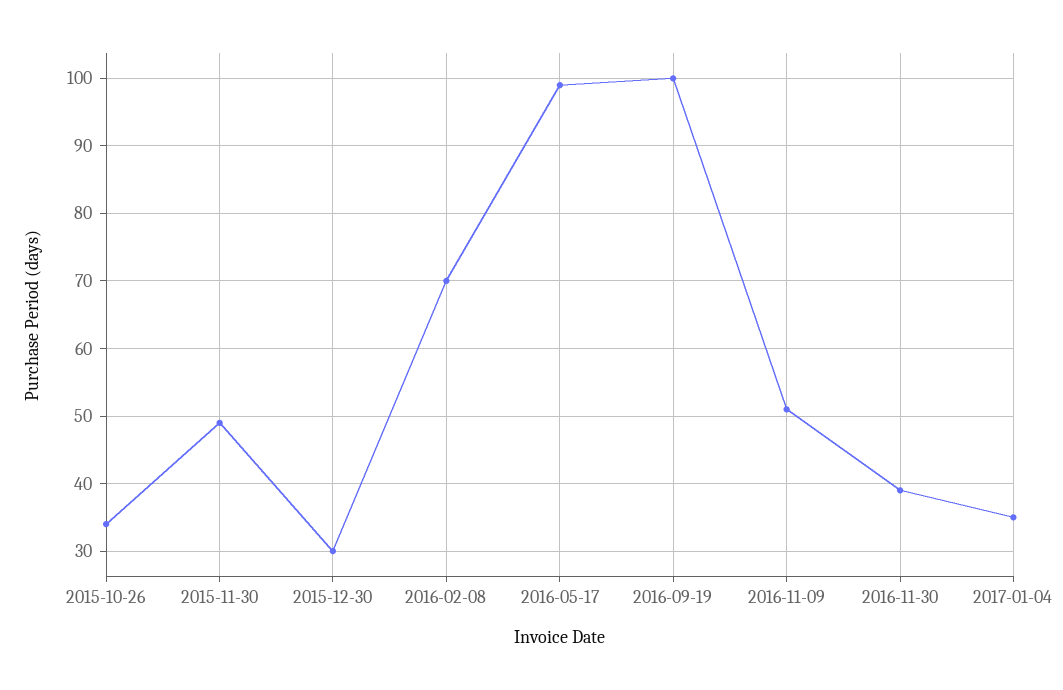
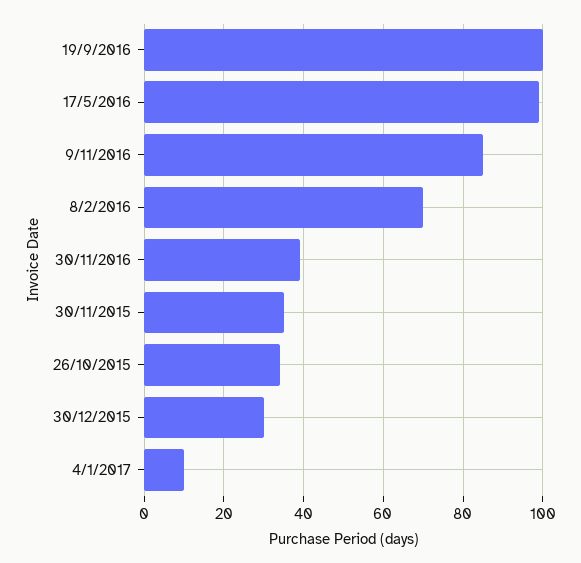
  {
    "2015-10-26": 34,
-   "2015-11-30": 49,
+   "2015-11-30": 35,
    "2015-12-30": 30,
    "2016-02-08": 70,
    "2016-05-17": 99,
    "2016-09-19": 100,
-   "2016-11-09": 51,
+   "2016-11-09": 85,
    "2016-11-30": 39,
-   "2017-01-04": 35
+   "2017-01-04": 10
  }

